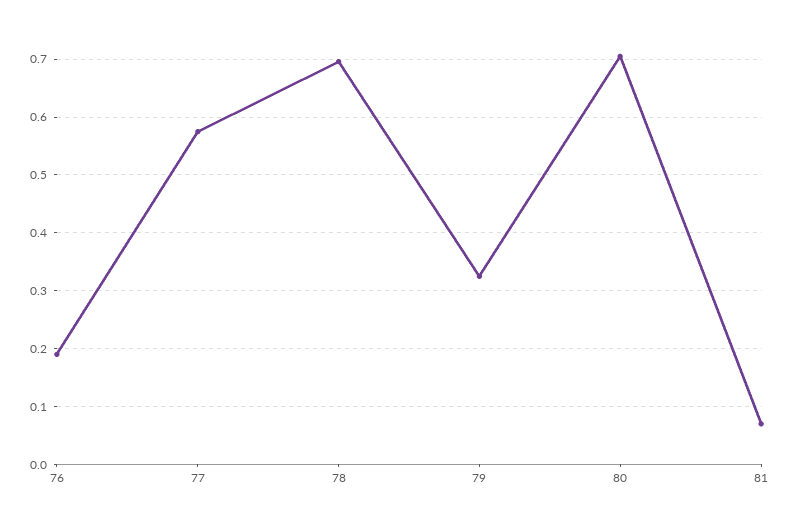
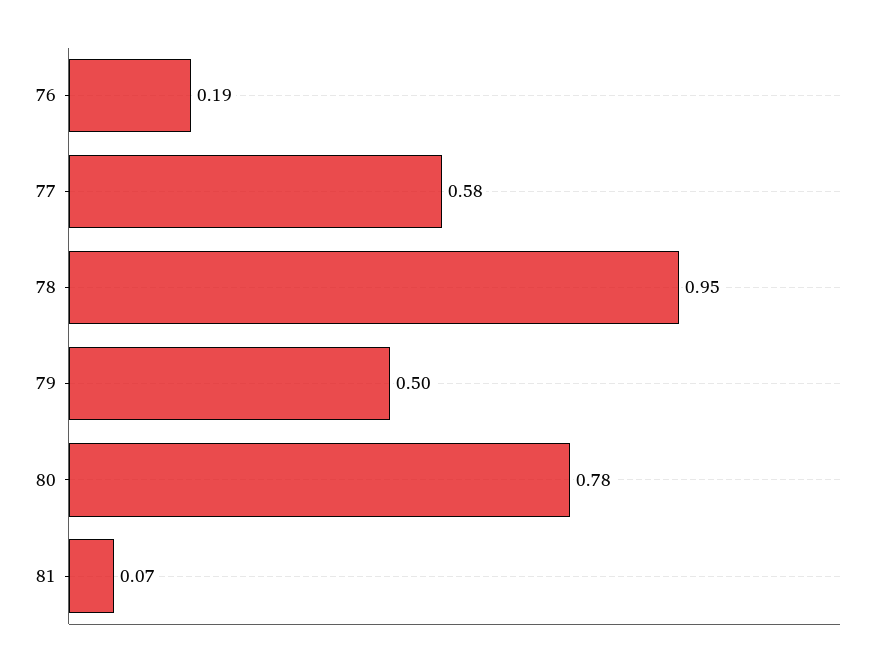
  {
    "76": 0.19,
    "77": 0.58,
-   "78": 0.7,
+   "78": 0.95,
-   "79": 0.32,
+   "79": 0.5,
-   "80": 0.7,
+   "80": 0.78,
    "81": 0.07
  }

